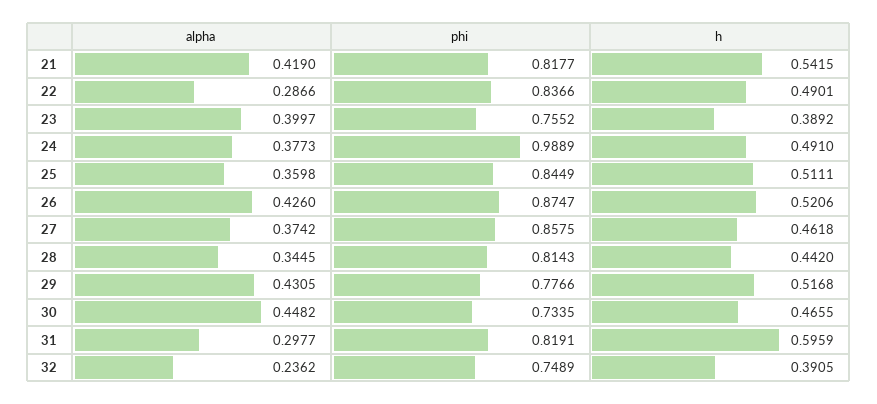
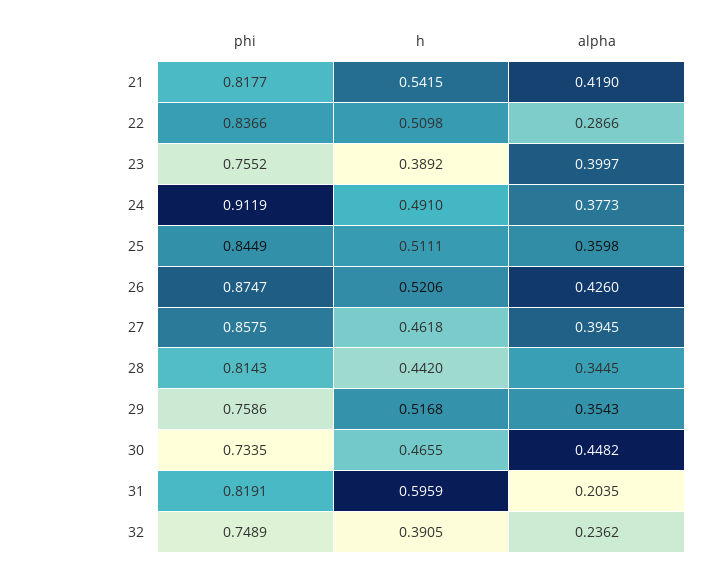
  {
    "alpha": {
      "21": 0.419,
      "22": 0.2866,
      "23": 0.3997,
      "24": 0.3773,
      "25": 0.3598,
      "26": 0.426,
-     "27": 0.3742,
+     "27": 0.3945,
      "28": 0.3445,
-     "29": 0.4305,
+     "29": 0.3543,
      "30": 0.4482,
-     "31": 0.2977,
+     "31": 0.2035,
      "32": 0.2362
    },
    "phi": {
      "21": 0.8177,
      "22": 0.8366,
      "23": 0.7552,
-     "24": 0.9889,
+     "24": 0.9119,
      "25": 0.8449,
      "26": 0.8747,
      "27": 0.8575,
      "28": 0.8143,
-     "29": 0.7766,
+     "29": 0.7586,
      "30": 0.7335,
      "31": 0.8191,
      "32": 0.7489
    },
    "h": {
      "21": 0.5415,
-     "22": 0.4901,
+     "22": 0.5098,
      "23": 0.3892,
      "24": 0.491,
      "25": 0.5111,
      "26": 0.5206,
      "27": 0.4618,
      "28": 0.442,
      "29": 0.5168,
      "30": 0.4655,
      "31": 0.5959,
      "32": 0.3905
    }
  }

